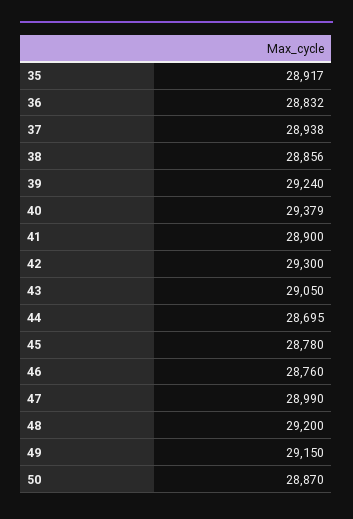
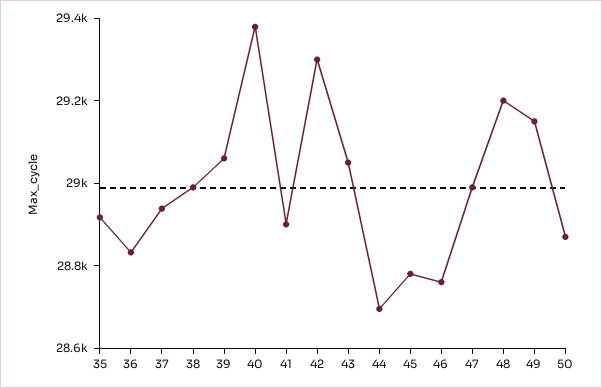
  {
    "35": 28917,
    "36": 28832,
    "37": 28938,
-   "38": 28856,
+   "38": 29000,
-   "39": 29240,
+   "39": 29050,
    "40": 29379,
    "41": 28900,
    "42": 29300,
    "43": 29050,
    "44": 28695,
    "45": 28780,
    "46": 28760,
    "47": 28990,
    "48": 29200,
    "49": 29150,
    "50": 28870
  }

